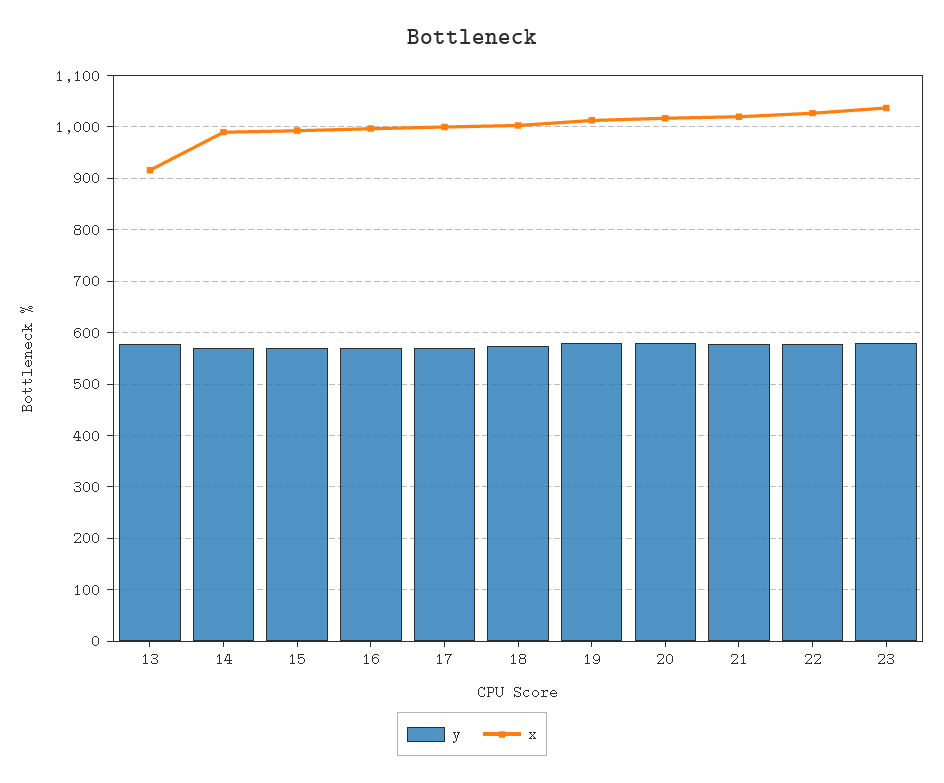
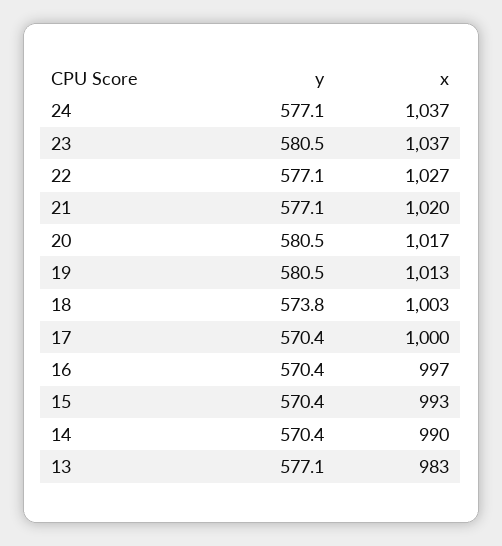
  {
    "y": {
      "13": 577.1,
      "14": 570.4,
      "15": 570.4,
      "16": 570.4,
      "17": 570.4,
      "18": 573.8,
      "19": 580.5,
      "20": 580.5,
      "21": 577.1,
      "22": 577.1,
-     "23": 580.5
+     "23": 580.5,
+     "24": 577.1
    },
    "x": {
-     "13": 920,
+     "13": 983,
      "14": 990,
      "15": 993,
      "16": 997,
      "17": 1000,
      "18": 1003,
      "19": 1013,
      "20": 1017,
      "21": 1020,
      "22": 1027,
-     "23": 1037
+     "23": 1037,
+     "24": 1037
    }
  }

